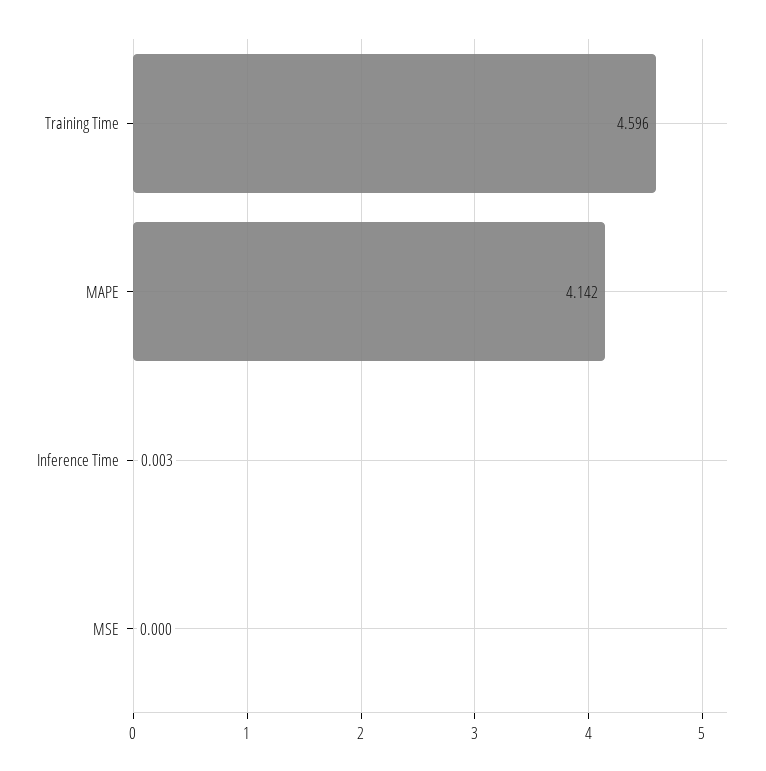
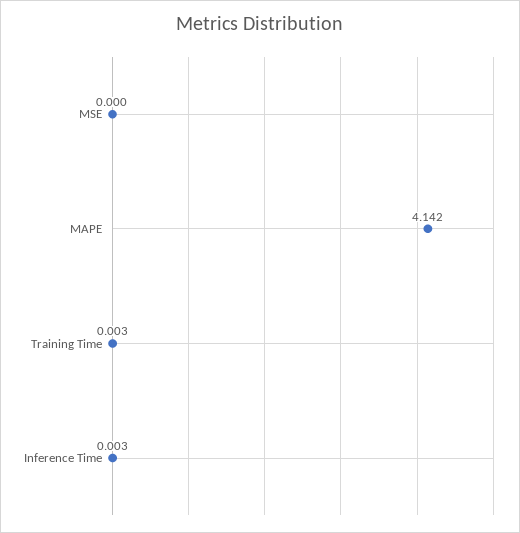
  {
-   "Training Time": 4.596,
+   "Training Time": 0.003,
    "MAPE": 4.142,
    "Inference Time": 0.003,
    "MSE": 0
  }

